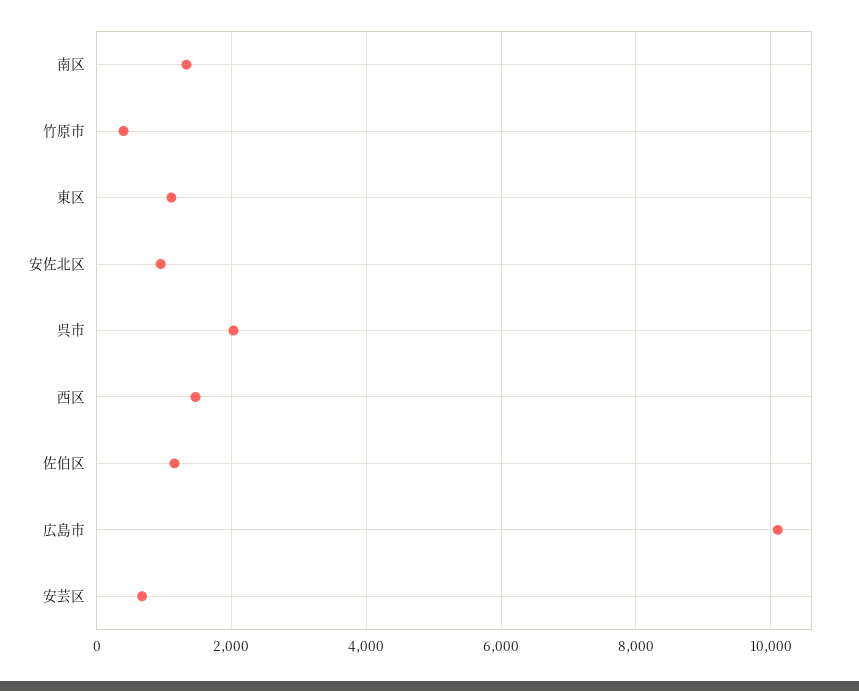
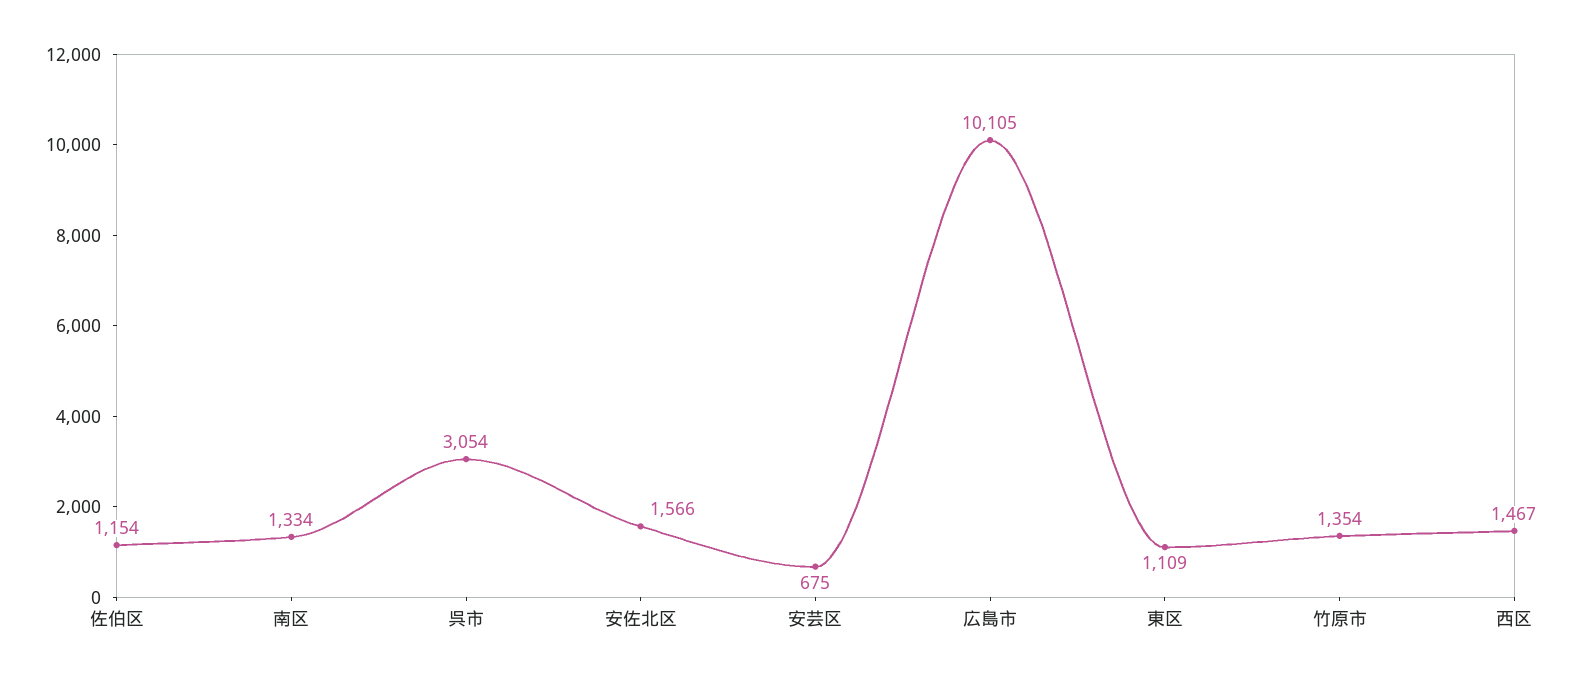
  {
    "南区": 1334,
-   "竹原市": 400,
+   "竹原市": 1354,
    "東区": 1109,
-   "安佐北区": 1000,
+   "安佐北区": 1566,
-   "呉市": 2000,
+   "呉市": 3054,
    "西区": 1467,
    "佐伯区": 1154,
    "広島市": 10105,
    "安芸区": 675
  }

